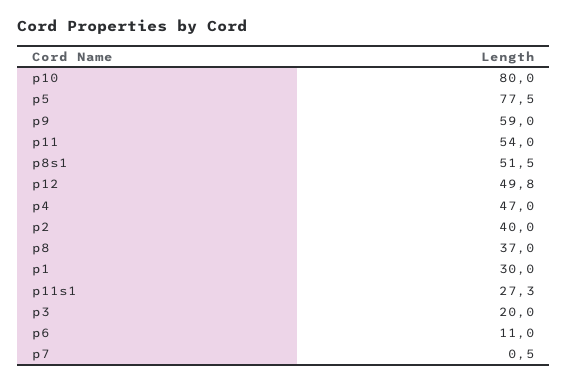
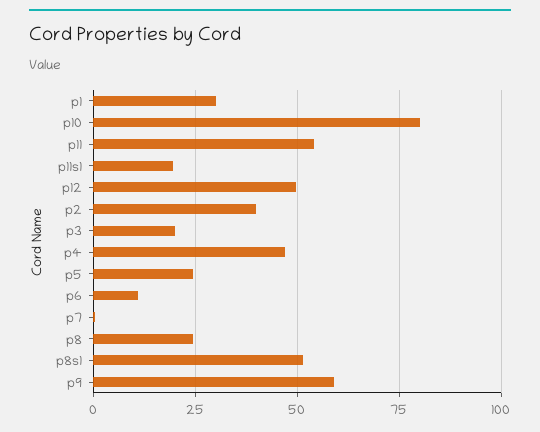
  {
    "p10": 80,
-   "p5": 77.5,
+   "p5": 25,
    "p9": 59,
    "p11": 54,
    "p8s1": 51.5,
    "p12": 49.8,
    "p4": 47,
    "p2": 40,
-   "p8": 37,
+   "p8": 25,
    "p1": 30,
-   "p11s1": 27.3,
+   "p11s1": 20,
    "p3": 20,
    "p6": 11,
    "p7": 0.5
  }

